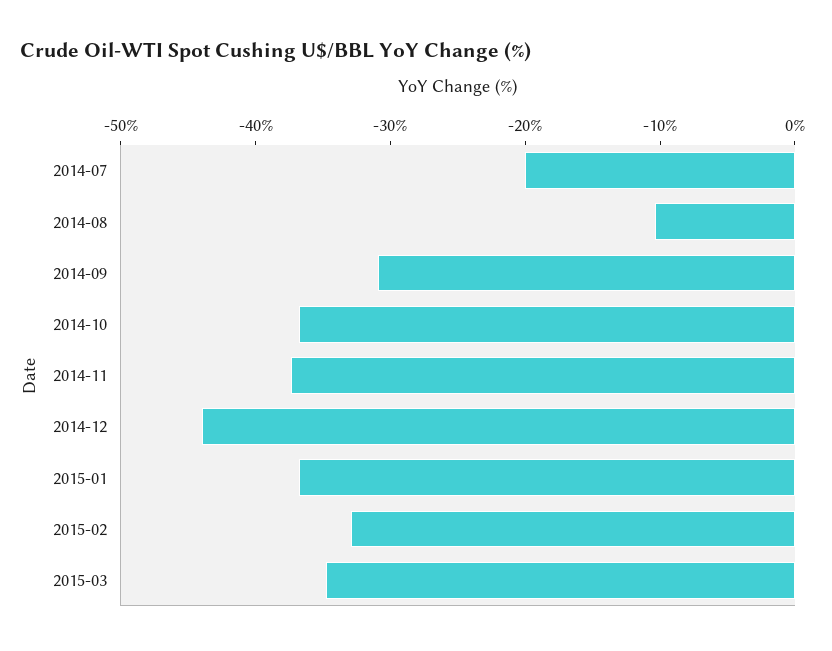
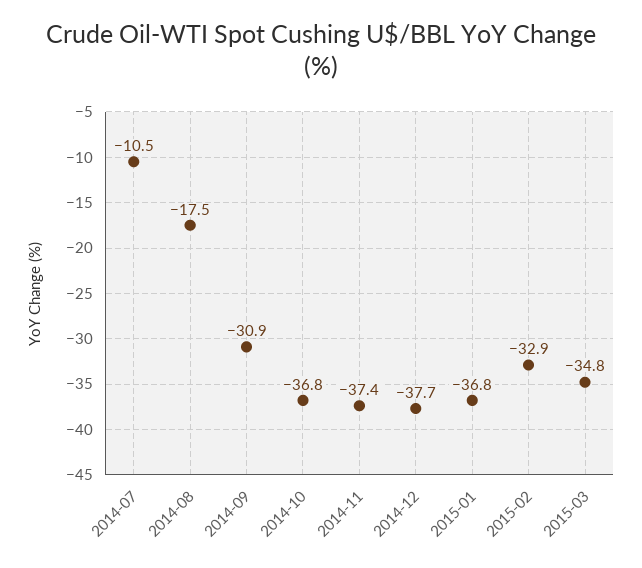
  {
-   "2014-07": -20,
+   "2014-07": -10.5,
-   "2014-08": -10,
+   "2014-08": -17.5,
    "2014-09": -30.9,
    "2014-10": -36.8,
    "2014-11": -37.4,
-   "2014-12": -44,
+   "2014-12": -37.7,
    "2015-01": -36.8,
    "2015-02": -32.9,
    "2015-03": -34.8
  }

